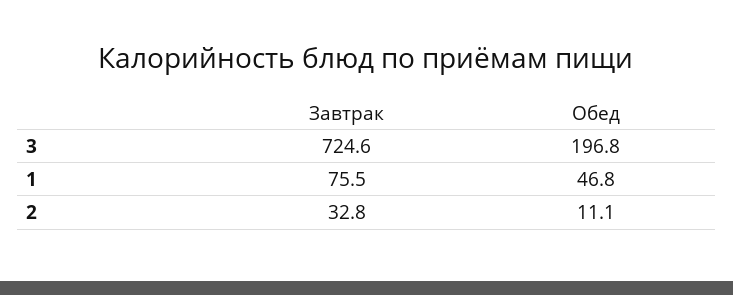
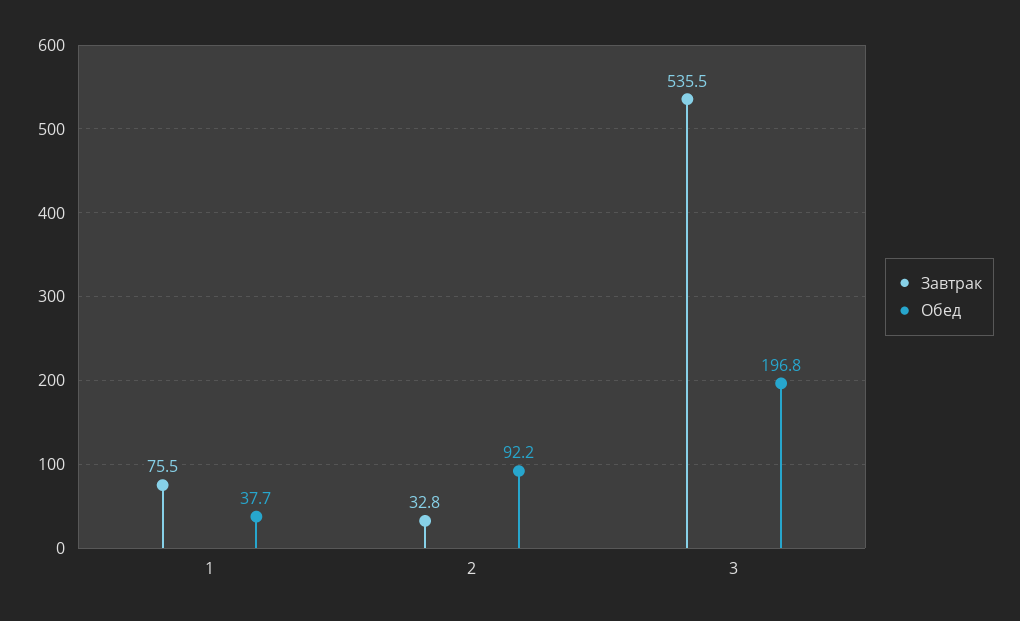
  {
    "Завтрак": {
-     "3": 724.6,
+     "3": 535.5,
      "1": 75.5,
      "2": 32.8
    },
    "Обед": {
      "3": 196.8,
-     "1": 46.8,
+     "1": 37.7,
-     "2": 11.1
+     "2": 92.2
    }
  }

